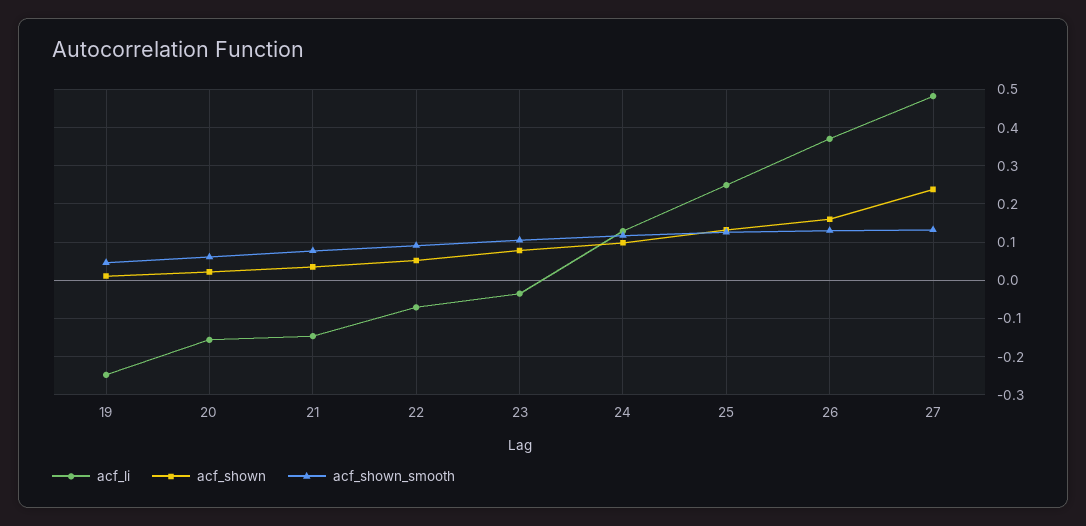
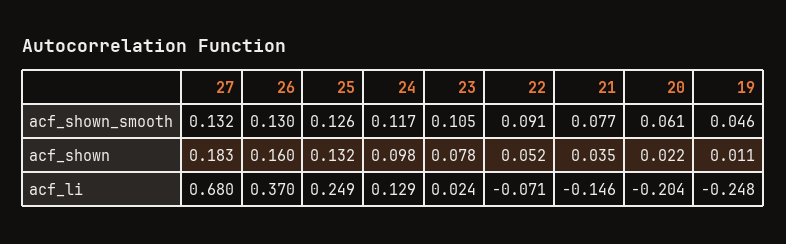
  {
    "acf_li": {
      "19": -0.248,
-     "20": -0.16,
+     "20": -0.204,
      "21": -0.146,
      "22": -0.071,
-     "23": -0.04,
+     "23": 0.024,
      "24": 0.129,
      "25": 0.249,
      "26": 0.37,
-     "27": 0.48
+     "27": 0.68
    },
    "acf_shown": {
      "19": 0.011,
      "20": 0.022,
      "21": 0.035,
      "22": 0.052,
      "23": 0.078,
      "24": 0.098,
      "25": 0.132,
      "26": 0.16,
-     "27": 0.24
+     "27": 0.183
    },
    "acf_shown_smooth": {
      "19": 0.046,
      "20": 0.061,
      "21": 0.077,
      "22": 0.091,
      "23": 0.105,
      "24": 0.117,
      "25": 0.126,
      "26": 0.13,
      "27": 0.132
    }
  }

